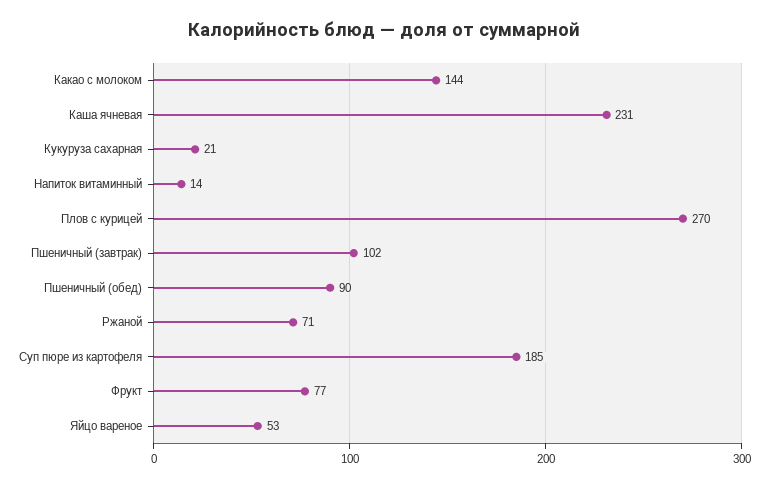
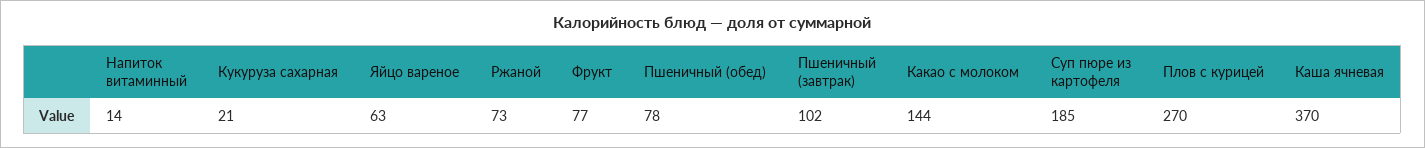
  {
    "Какао с молоком": 144,
-   "Каша ячневая": 231,
+   "Каша ячневая": 370,
    "Кукуруза сахарная": 21,
    "Напиток витаминный": 14,
    "Плов с курицей": 270,
    "Пшеничный (завтрак)": 102,
-   "Пшеничный (обед)": 90,
+   "Пшеничный (обед)": 78,
-   "Ржаной": 71,
+   "Ржаной": 73,
    "Суп пюре из картофеля": 185,
    "Фрукт": 77,
-   "Яйцо вареное": 53
+   "Яйцо вареное": 63
  }

